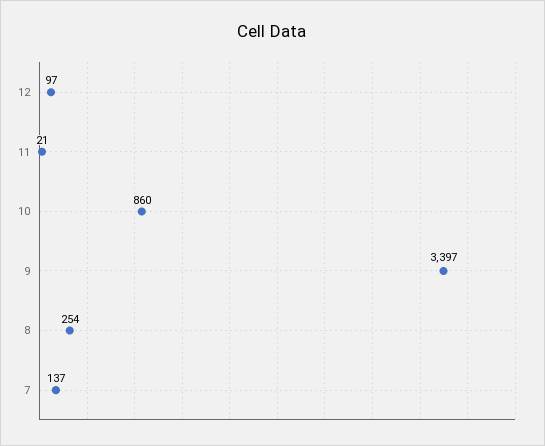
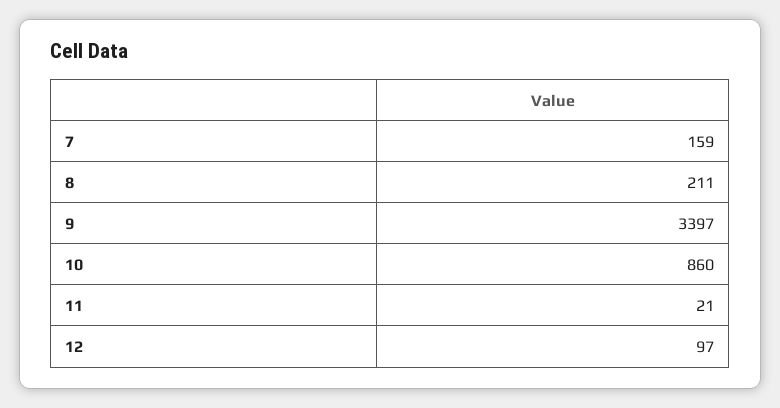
  {
    "12": 97,
    "11": 21,
    "10": 860,
    "9": 3397,
-   "8": 254,
+   "8": 211,
-   "7": 137
+   "7": 159
  }

